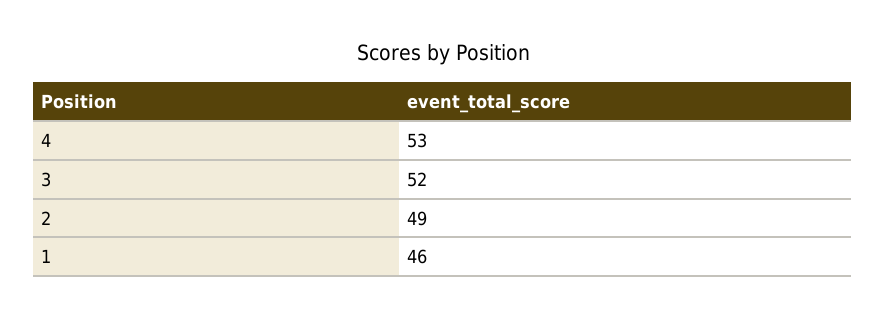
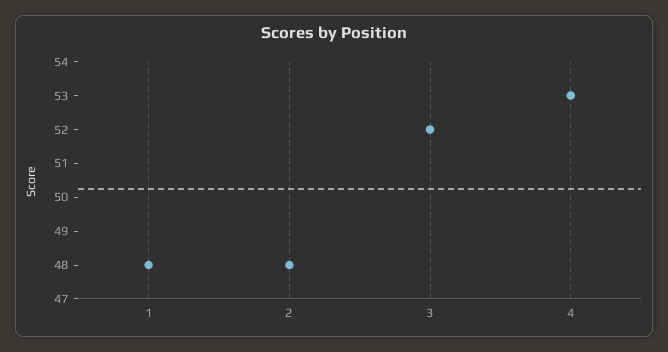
  {
    "4": 53,
    "3": 52,
-   "2": 49,
+   "2": 48,
-   "1": 46
+   "1": 48
  }

